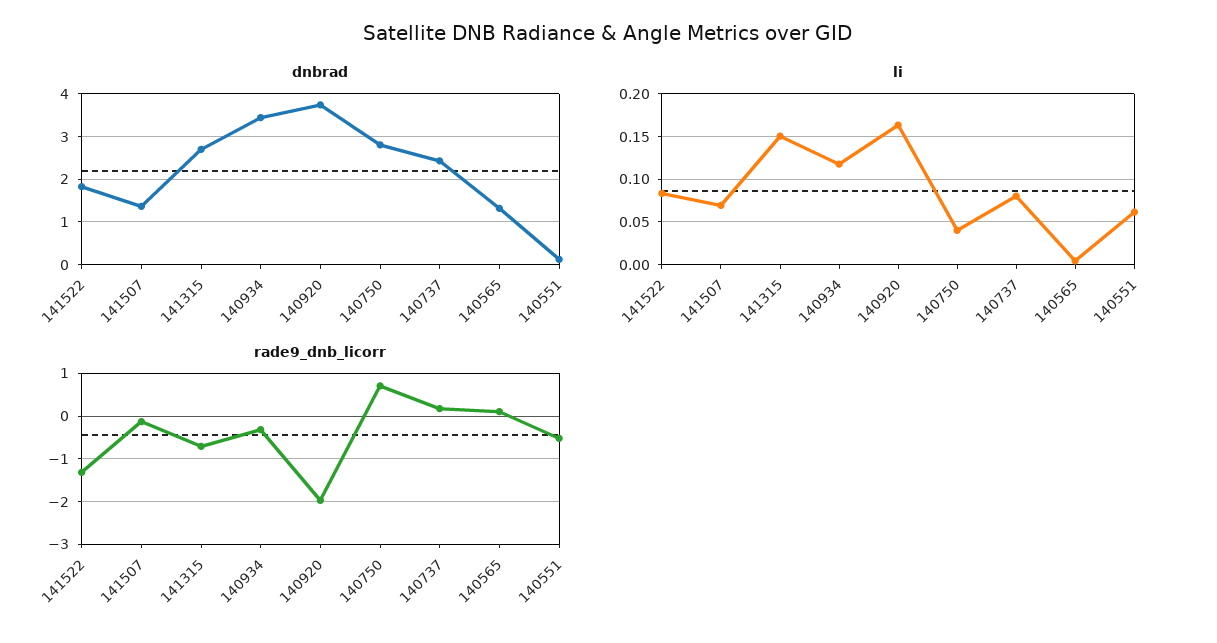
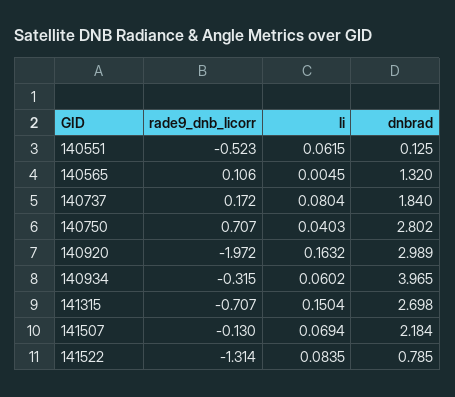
  {
    "dnbrad": {
-     "141522": 1.8,
+     "141522": 0.785,
-     "141507": 1.4,
+     "141507": 2.184,
      "141315": 2.698,
-     "140934": 3.4,
+     "140934": 3.965,
-     "140920": 3.8,
+     "140920": 2.989,
      "140750": 2.802,
-     "140737": 2.4,
+     "140737": 1.84,
      "140565": 1.32,
      "140551": 0.125
    },
    "li": {
      "141522": 0.0835,
      "141507": 0.0694,
      "141315": 0.1504,
-     "140934": 0.12,
+     "140934": 0.0602,
      "140920": 0.1632,
      "140750": 0.0403,
      "140737": 0.0804,
      "140565": 0.0045,
      "140551": 0.0615
    },
    "rade9_dnb_licorr": {
      "141522": -1.314,
      "141507": -0.13,
      "141315": -0.707,
      "140934": -0.315,
      "140920": -1.972,
      "140750": 0.707,
      "140737": 0.172,
      "140565": 0.106,
      "140551": -0.523
    }
  }

